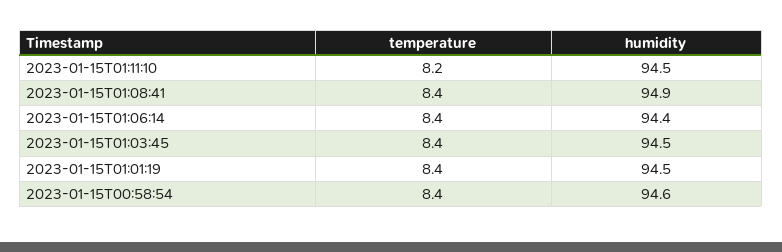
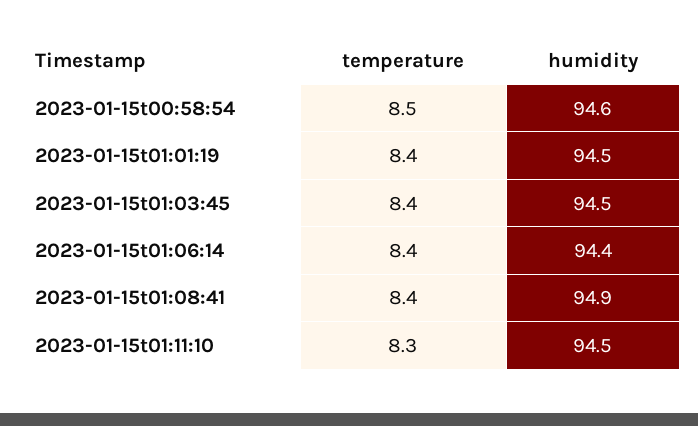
  {
    "temperature": {
-     "2023-01-15T01:11:10": 8.2,
+     "2023-01-15T01:11:10": 8.3,
      "2023-01-15T01:08:41": 8.4,
      "2023-01-15T01:06:14": 8.4,
      "2023-01-15T01:03:45": 8.4,
      "2023-01-15T01:01:19": 8.4,
-     "2023-01-15T00:58:54": 8.4
+     "2023-01-15T00:58:54": 8.5
    },
    "humidity": {
      "2023-01-15T01:11:10": 94.5,
      "2023-01-15T01:08:41": 94.9,
      "2023-01-15T01:06:14": 94.4,
      "2023-01-15T01:03:45": 94.5,
      "2023-01-15T01:01:19": 94.5,
      "2023-01-15T00:58:54": 94.6
    }
  }

